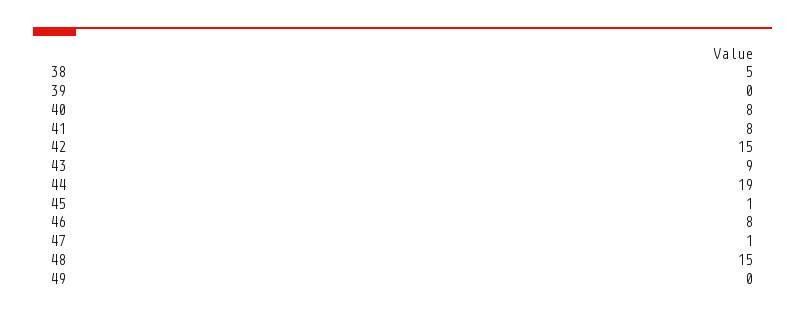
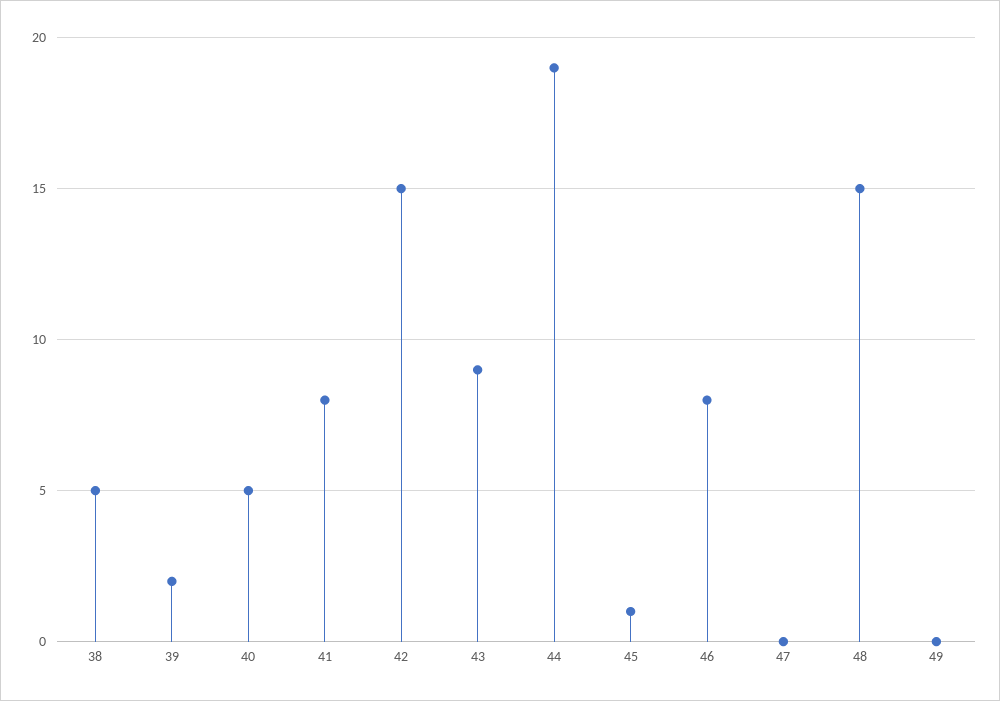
  {
    "38": 5,
-   "39": 0,
+   "39": 2,
-   "40": 8,
+   "40": 5,
    "41": 8,
    "42": 15,
    "43": 9,
    "44": 19,
    "45": 1,
    "46": 8,
-   "47": 1,
+   "47": 0,
    "48": 15,
    "49": 0
  }

